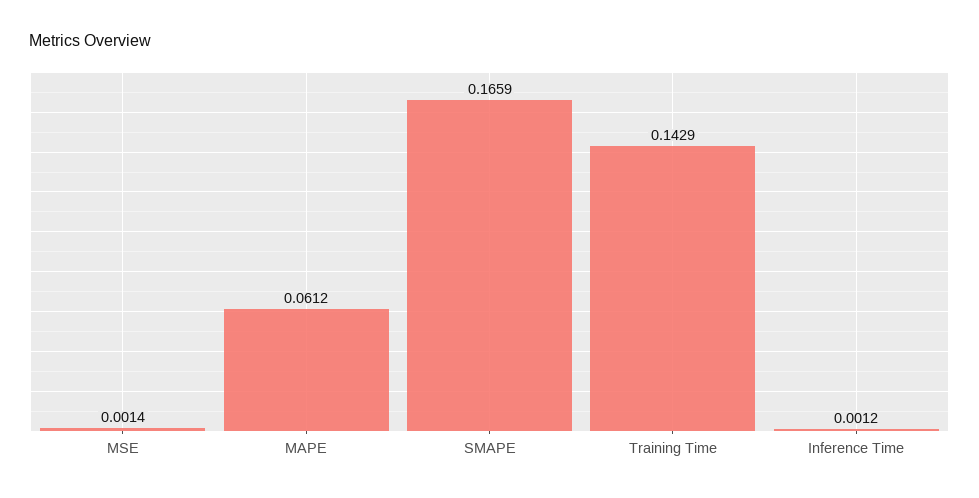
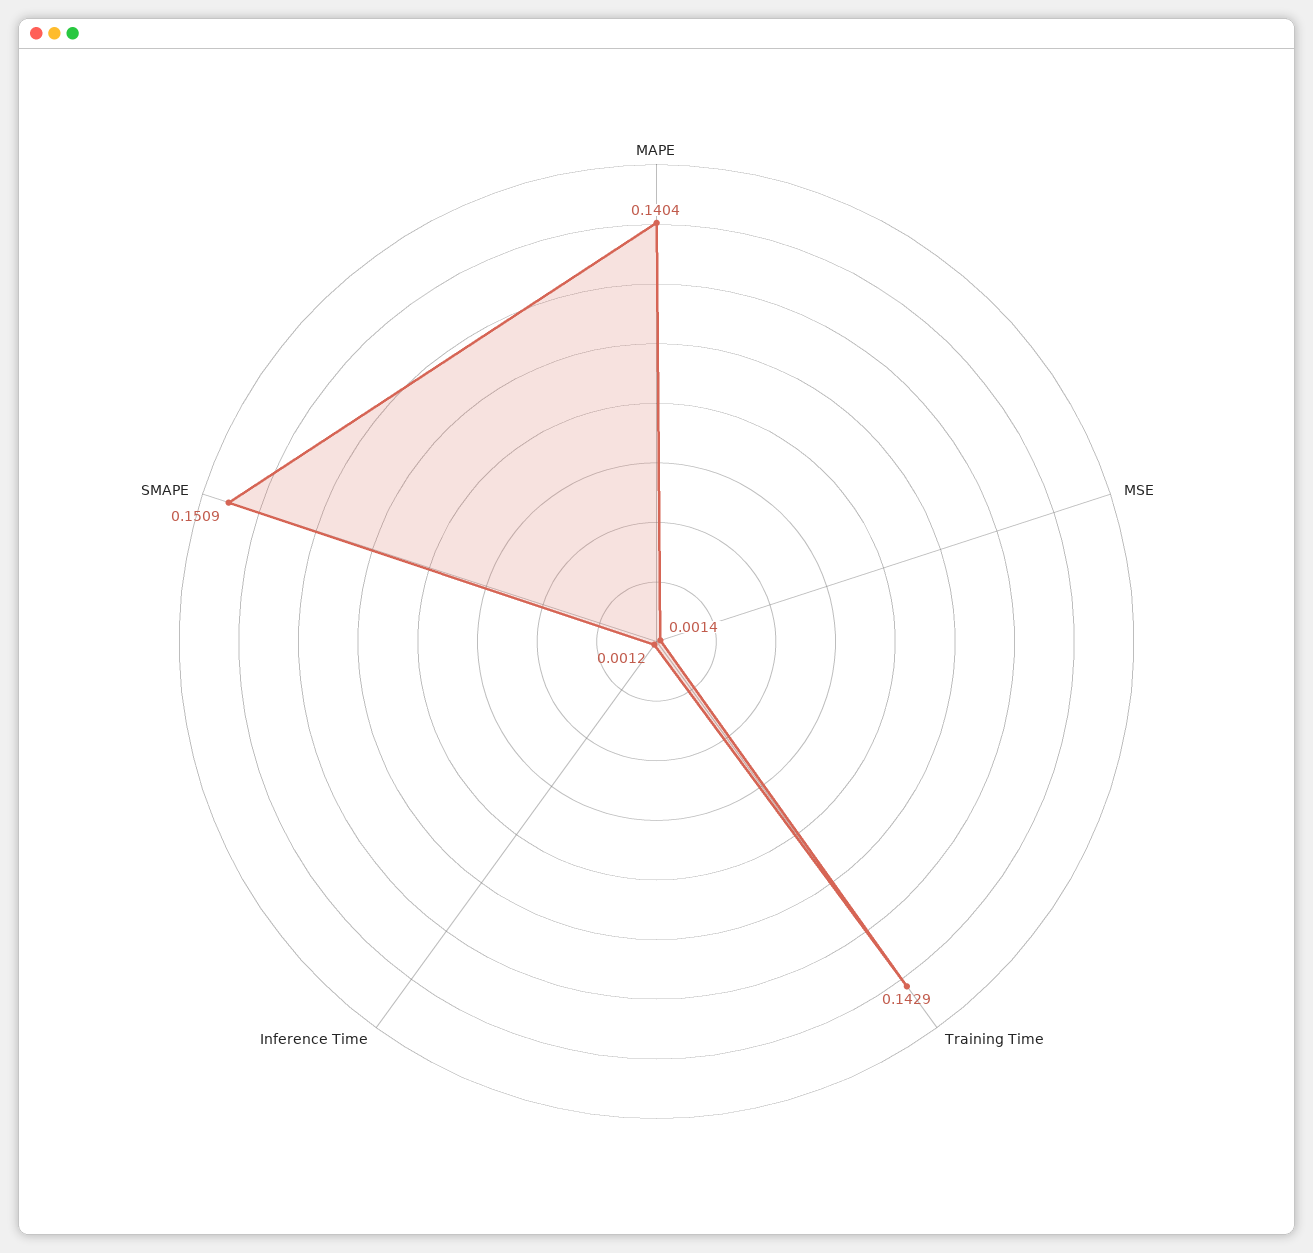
  {
    "MSE": 0.0014,
-   "MAPE": 0.0612,
+   "MAPE": 0.1404,
-   "SMAPE": 0.1659,
+   "SMAPE": 0.1509,
    "Training Time": 0.1429,
    "Inference Time": 0.0012
  }

